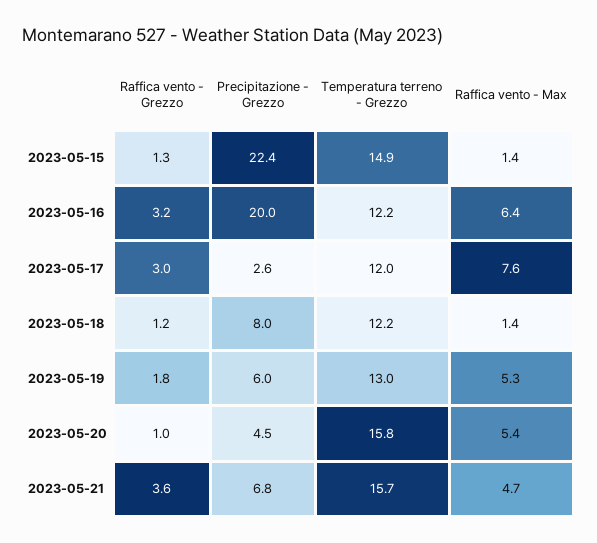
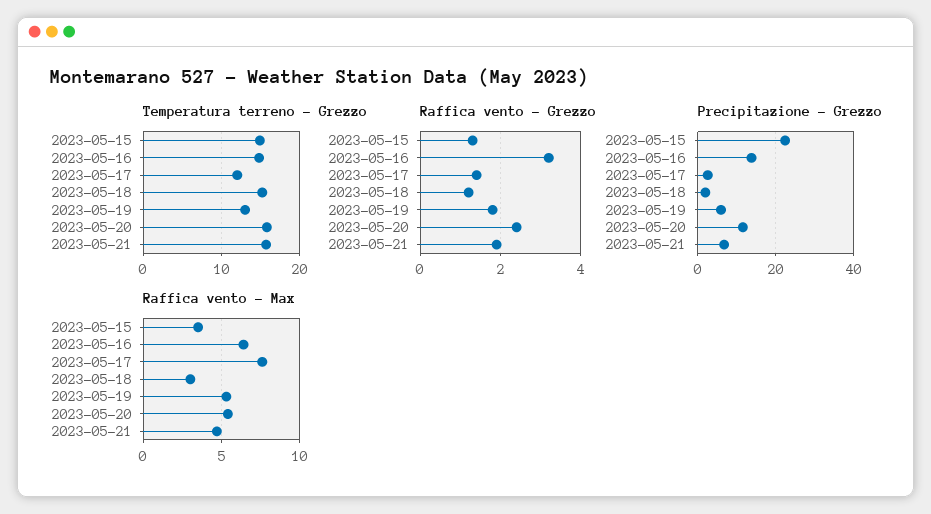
  {
    "Raffica vento - Grezzo": {
      "2023-05-15": 1.3,
      "2023-05-16": 3.2,
-     "2023-05-17": 3,
+     "2023-05-17": 1.5,
      "2023-05-18": 1.2,
      "2023-05-19": 1.8,
-     "2023-05-20": 1,
+     "2023-05-20": 2.5,
-     "2023-05-21": 3.6
+     "2023-05-21": 2
    },
    "Precipitazione - Grezzo": {
      "2023-05-15": 22.4,
-     "2023-05-16": 20,
+     "2023-05-16": 14,
      "2023-05-17": 2.6,
-     "2023-05-18": 8,
+     "2023-05-18": 2,
      "2023-05-19": 6,
-     "2023-05-20": 4.5,
+     "2023-05-20": 12,
      "2023-05-21": 6.8
    },
    "Temperatura terreno - Grezzo": {
      "2023-05-15": 14.9,
-     "2023-05-16": 12.2,
+     "2023-05-16": 15,
      "2023-05-17": 12,
-     "2023-05-18": 12.2,
+     "2023-05-18": 15,
      "2023-05-19": 13,
      "2023-05-20": 15.8,
      "2023-05-21": 15.7
    },
    "Raffica vento - Max": {
-     "2023-05-15": 1.4,
+     "2023-05-15": 3.5,
      "2023-05-16": 6.4,
      "2023-05-17": 7.6,
-     "2023-05-18": 1.4,
+     "2023-05-18": 3,
      "2023-05-19": 5.3,
      "2023-05-20": 5.4,
      "2023-05-21": 4.7
    }
  }

